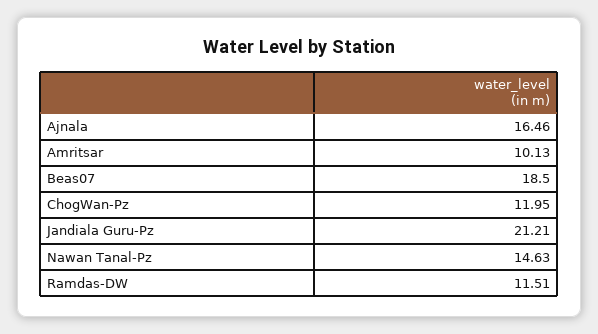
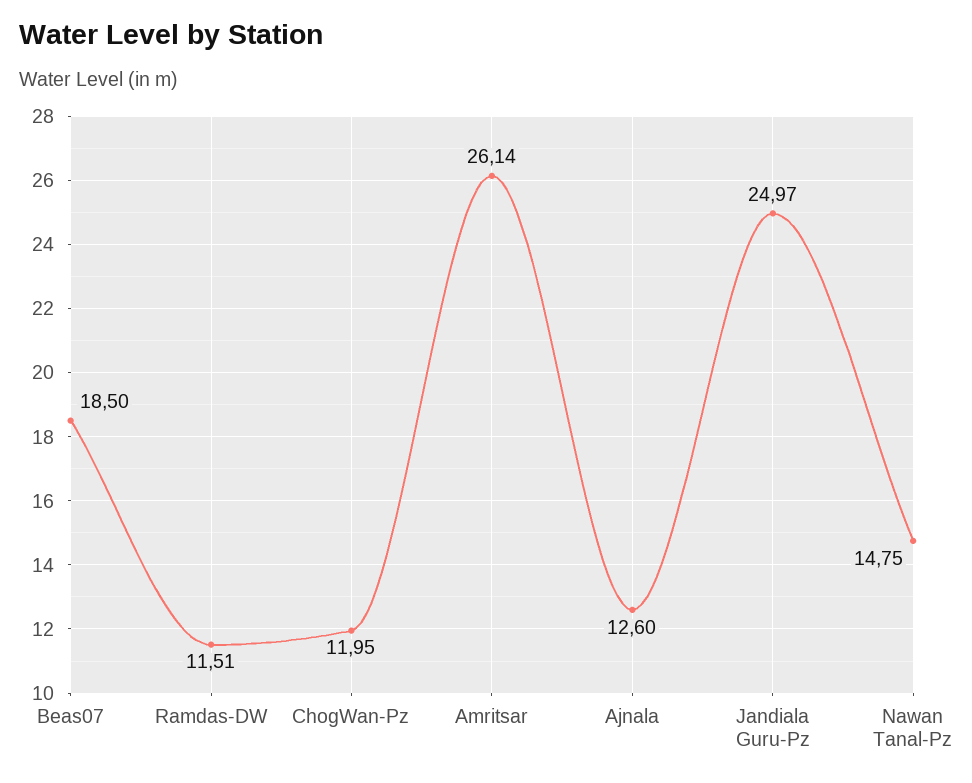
  {
-   "Ajnala": 16.46,
+   "Ajnala": 12.6,
-   "Amritsar": 10.13,
+   "Amritsar": 26.14,
    "Beas07": 18.5,
    "ChogWan-Pz": 11.95,
-   "Jandiala Guru-Pz": 21.21,
+   "Jandiala Guru-Pz": 24.97,
-   "Nawan Tanal-Pz": 14.63,
+   "Nawan Tanal-Pz": 14.75,
    "Ramdas-DW": 11.51
  }

